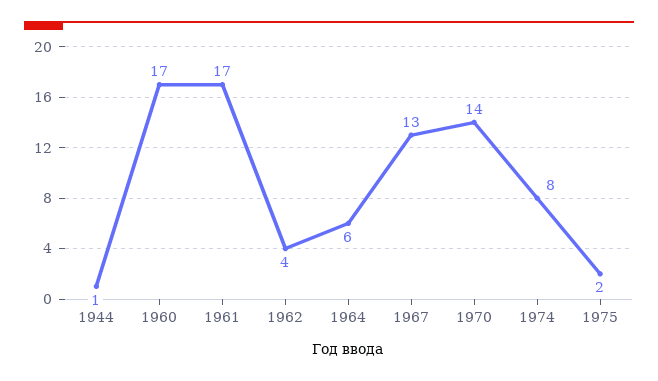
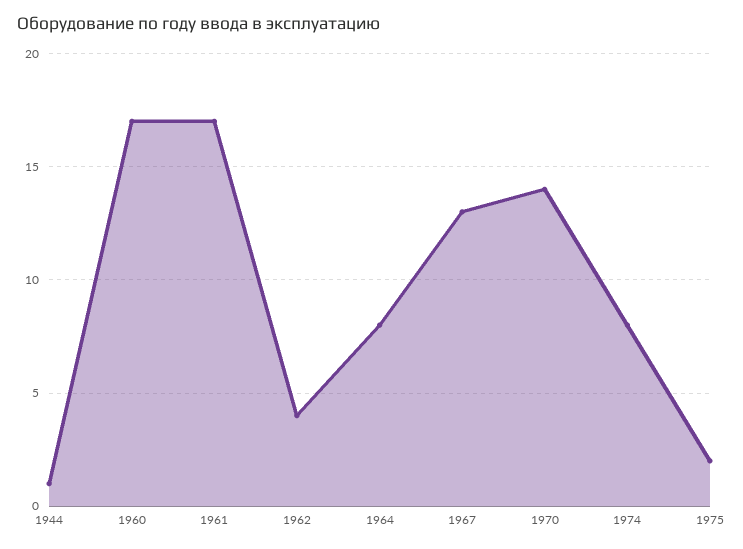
  {
    "1944": 1,
    "1960": 17,
    "1961": 17,
    "1962": 4,
-   "1964": 6,
+   "1964": 8,
    "1967": 13,
    "1970": 14,
    "1974": 8,
    "1975": 2
  }

